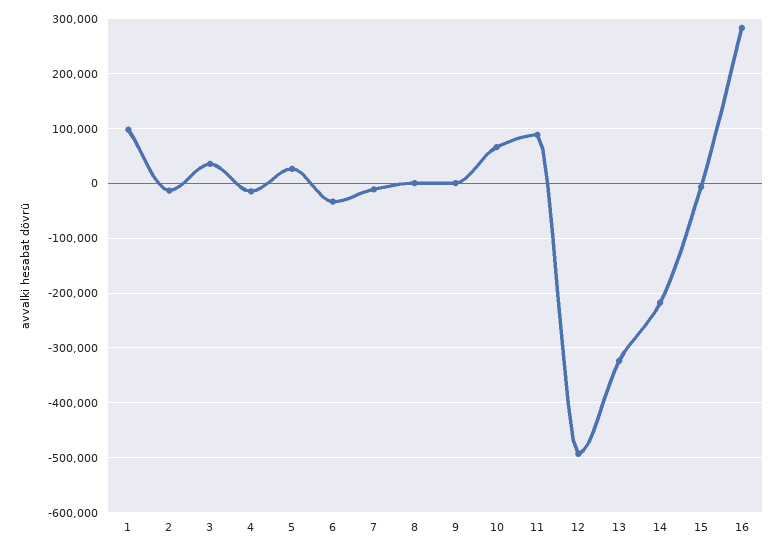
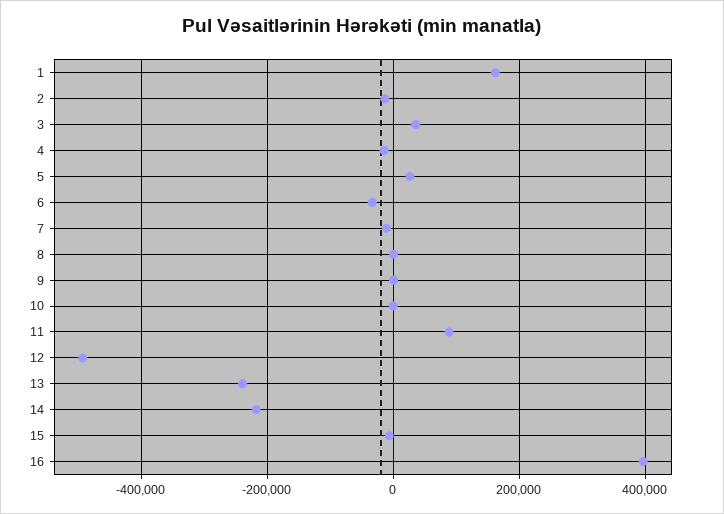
  {
-   "1": 100000,
+   "1": 160000,
    "2": -20000,
    "3": 40000,
    "4": -20000,
    "5": 20000,
    "6": -40000,
    "7": -20000,
    "8": 0,
    "9": 0,
-   "10": 60000,
+   "10": 0,
    "11": 80000,
    "12": -500000,
-   "13": -320000,
+   "13": -240000,
    "14": -220000,
    "15": 0,
-   "16": 280000
+   "16": 400000
  }

